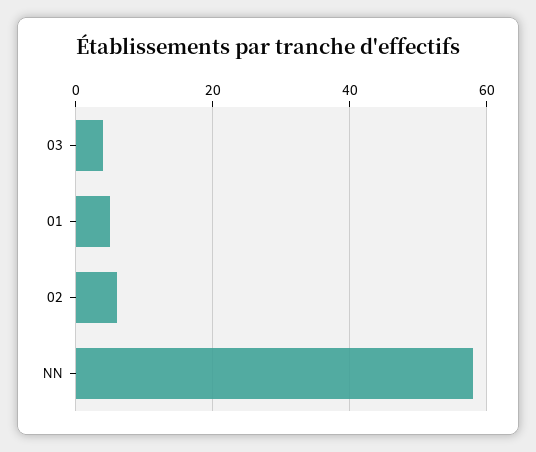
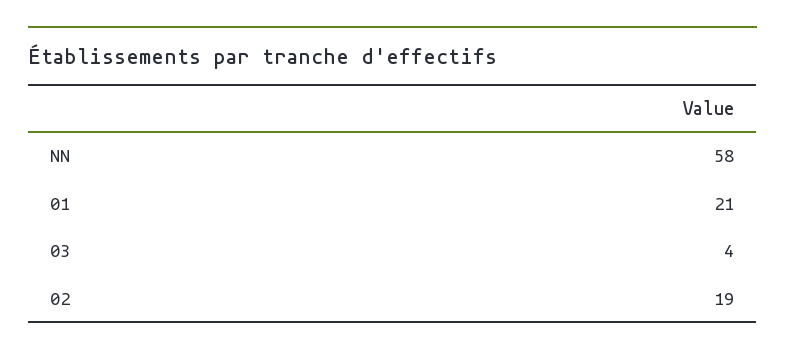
  {
    "03": 4,
-   "01": 5,
+   "01": 21,
-   "02": 5,
+   "02": 19,
    "NN": 58
  }

